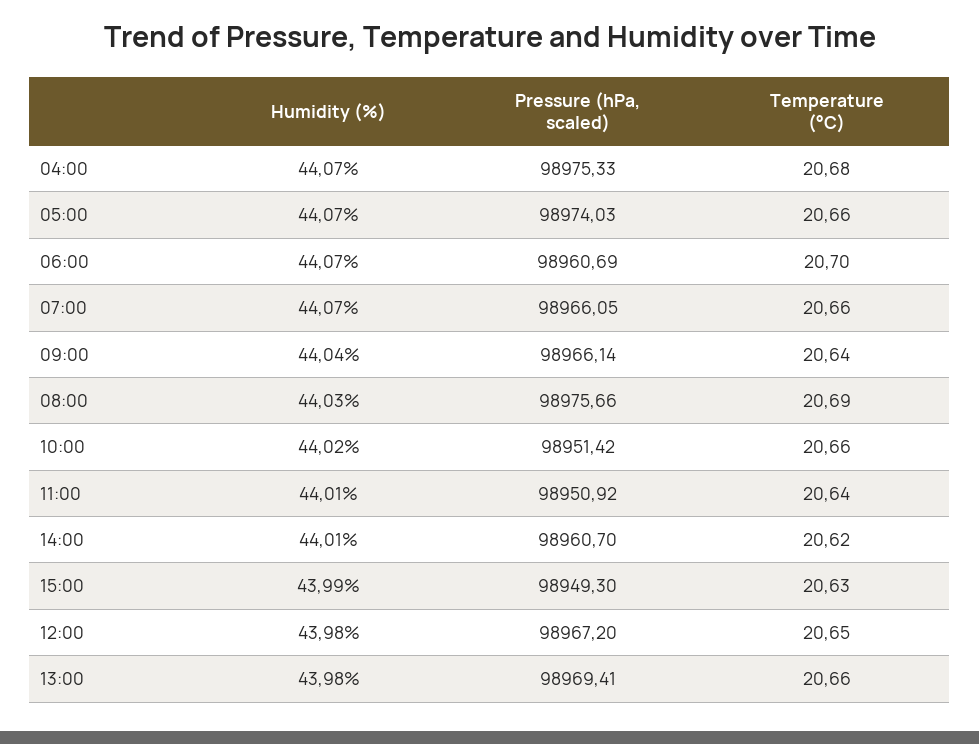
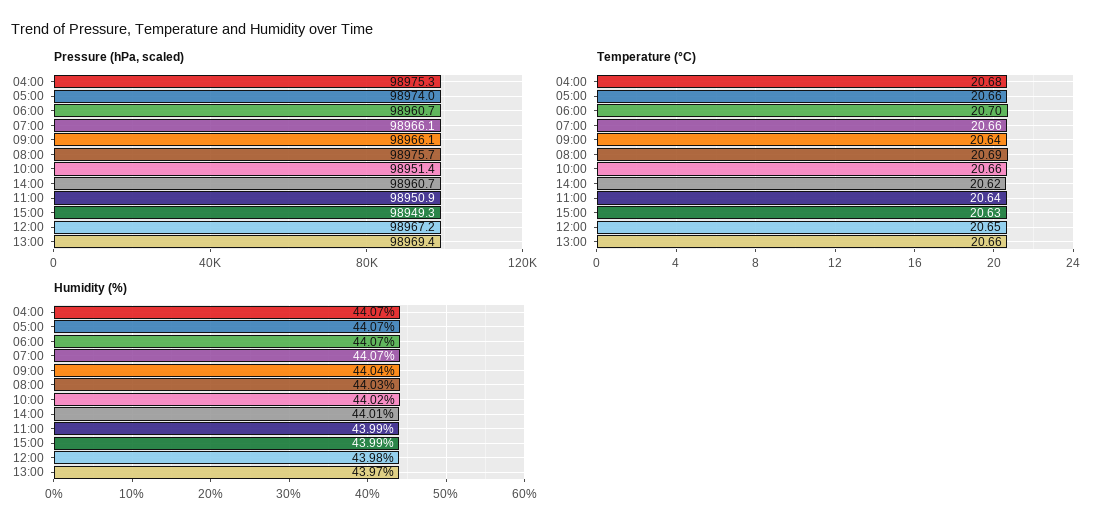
  {
    "Humidity (%)": {
      "04:00": 44.07,
      "05:00": 44.07,
      "06:00": 44.07,
      "07:00": 44.07,
      "09:00": 44.04,
      "08:00": 44.03,
      "10:00": 44.02,
-     "11:00": 44.01,
+     "11:00": 43.99,
      "14:00": 44.01,
      "15:00": 43.99,
      "12:00": 43.98,
-     "13:00": 43.98
+     "13:00": 43.97
    },
    "Pressure (hPa, scaled)": {
      "04:00": 98975.33,
      "05:00": 98974.03,
      "06:00": 98960.69,
      "07:00": 98966.05,
      "09:00": 98966.14,
      "08:00": 98975.66,
      "10:00": 98951.42,
      "11:00": 98950.92,
      "14:00": 98960.7,
      "15:00": 98949.3,
      "12:00": 98967.2,
      "13:00": 98969.41
    },
    "Temperature (°C)": {
      "04:00": 20.68,
      "05:00": 20.66,
      "06:00": 20.7,
      "07:00": 20.66,
      "09:00": 20.64,
      "08:00": 20.69,
      "10:00": 20.66,
      "11:00": 20.64,
      "14:00": 20.62,
      "15:00": 20.63,
      "12:00": 20.65,
      "13:00": 20.66
    }
  }

